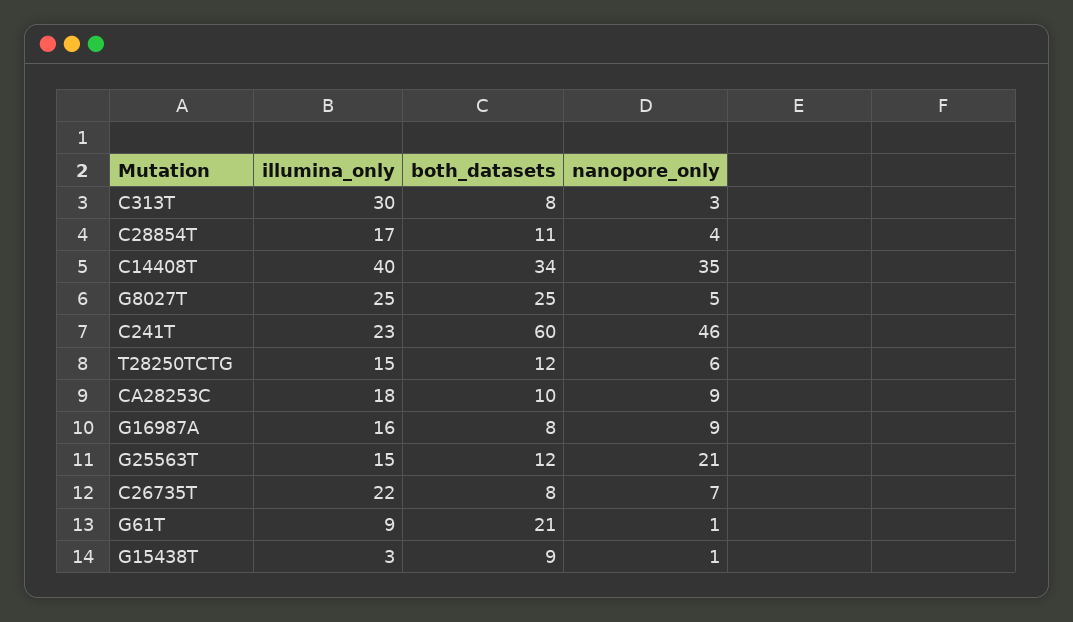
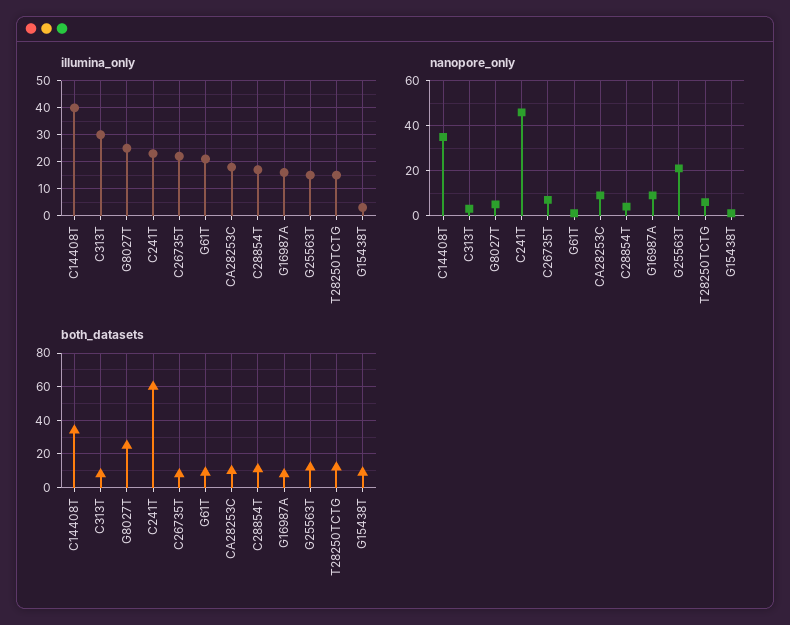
  {
    "illumina_only": {
      "C313T": 30,
      "C28854T": 17,
      "C14408T": 40,
      "G8027T": 25,
      "C241T": 23,
      "T28250TCTG": 15,
      "CA28253C": 18,
      "G16987A": 16,
      "G25563T": 15,
      "C26735T": 22,
-     "G61T": 9,
+     "G61T": 20,
      "G15438T": 3
    },
    "both_datasets": {
      "C313T": 8,
      "C28854T": 11,
      "C14408T": 34,
      "G8027T": 25,
      "C241T": 60,
      "T28250TCTG": 12,
      "CA28253C": 10,
      "G16987A": 8,
      "G25563T": 12,
      "C26735T": 8,
-     "G61T": 21,
+     "G61T": 10,
      "G15438T": 9
    },
    "nanopore_only": {
      "C313T": 3,
      "C28854T": 4,
      "C14408T": 35,
      "G8027T": 5,
      "C241T": 46,
      "T28250TCTG": 6,
      "CA28253C": 9,
      "G16987A": 9,
      "G25563T": 21,
      "C26735T": 7,
      "G61T": 1,
      "G15438T": 1
    }
  }

